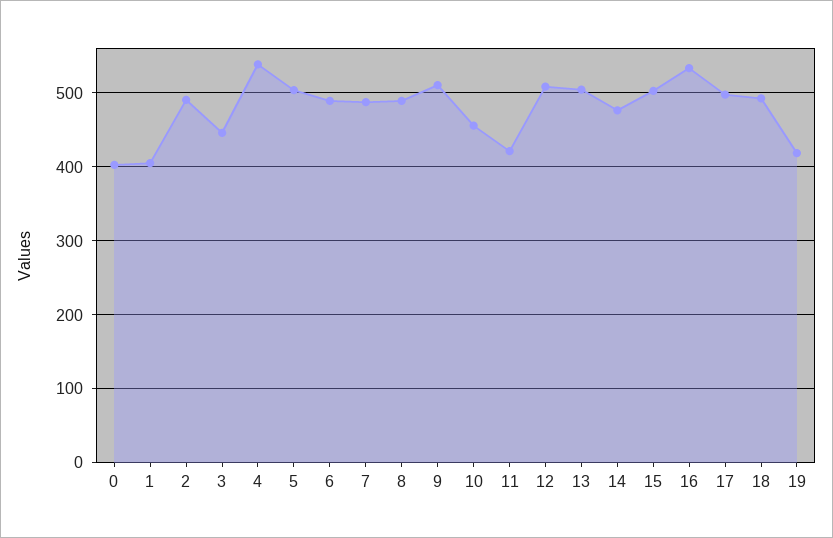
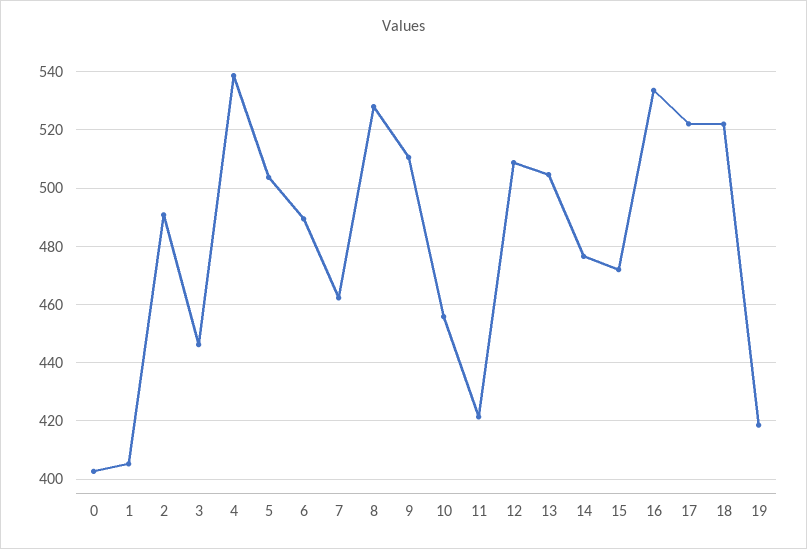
  {
    "0": 402.5,
    "1": 405,
    "2": 490,
    "3": 445,
    "4": 537.5,
    "5": 502.5,
    "6": 490,
-   "7": 490,
+   "7": 462.5,
-   "8": 490,
+   "8": 527.5,
    "9": 510,
    "10": 455,
    "11": 422.5,
    "12": 510,
    "13": 505,
    "14": 477.5,
-   "15": 500,
+   "15": 472.5,
    "16": 532.5,
-   "17": 500,
+   "17": 522.5,
-   "18": 490,
+   "18": 522.5,
    "19": 417.5
  }

